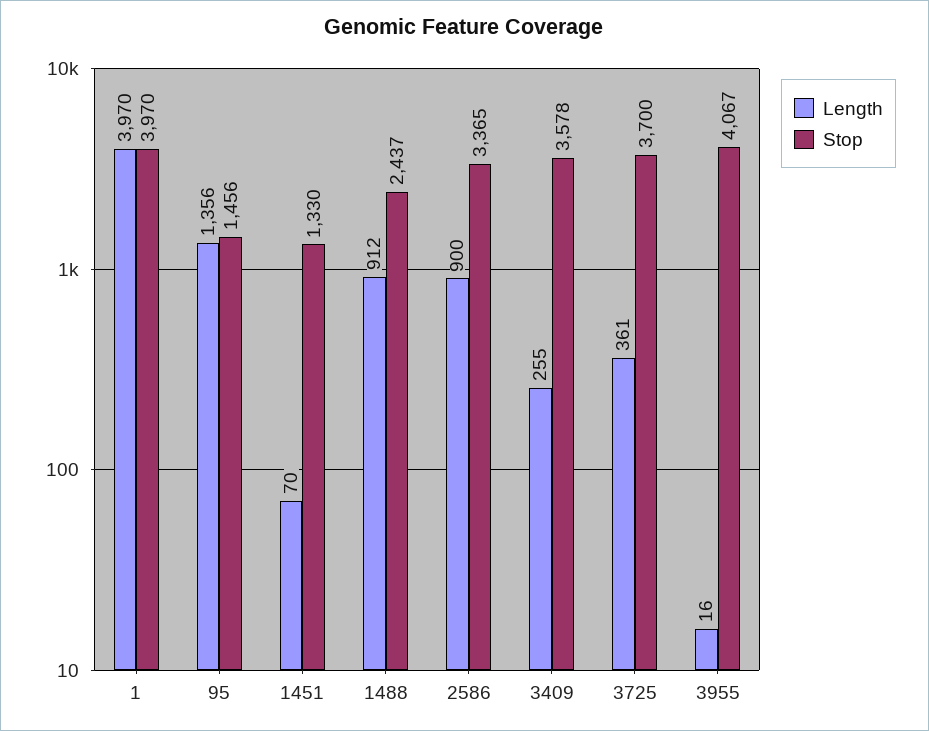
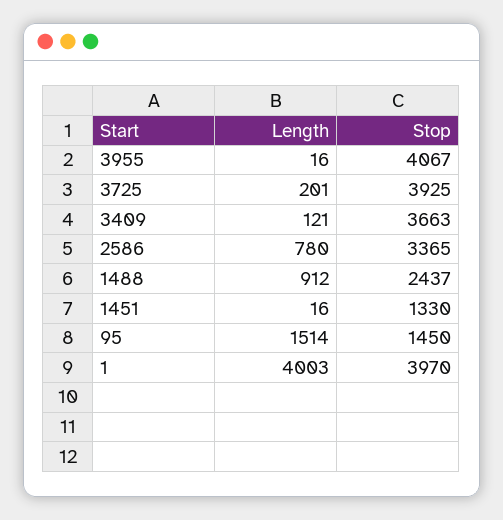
  {
    "Length": {
-     "1": 3970,
+     "1": 4003,
-     "95": 1356,
+     "95": 1514,
-     "1451": 70,
+     "1451": 16,
      "1488": 912,
-     "2586": 900,
+     "2586": 780,
-     "3409": 255,
+     "3409": 121,
-     "3725": 361,
+     "3725": 201,
      "3955": 16
    },
    "Stop": {
      "1": 3970,
-     "95": 1456,
+     "95": 1450,
      "1451": 1330,
      "1488": 2437,
      "2586": 3365,
-     "3409": 3578,
+     "3409": 3663,
-     "3725": 3700,
+     "3725": 3925,
      "3955": 4067
    }
  }

